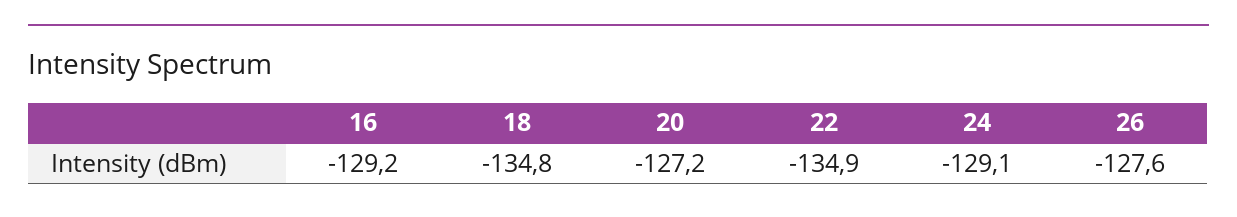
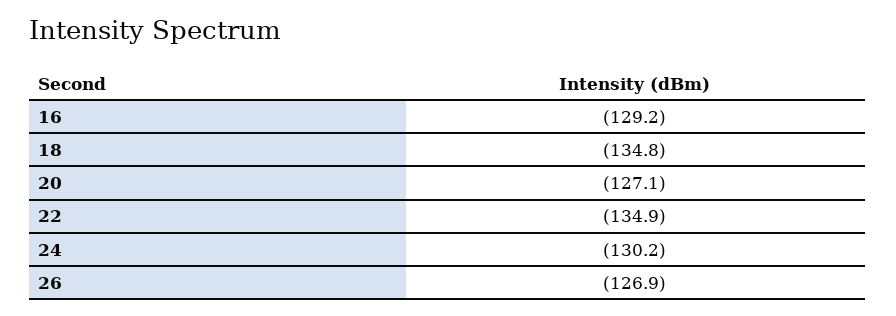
  {
    "16": -129.2,
    "18": -134.8,
-   "20": -127.2,
+   "20": -127.1,
    "22": -134.9,
-   "24": -129.1,
+   "24": -130.2,
-   "26": -127.6
+   "26": -126.9
  }

